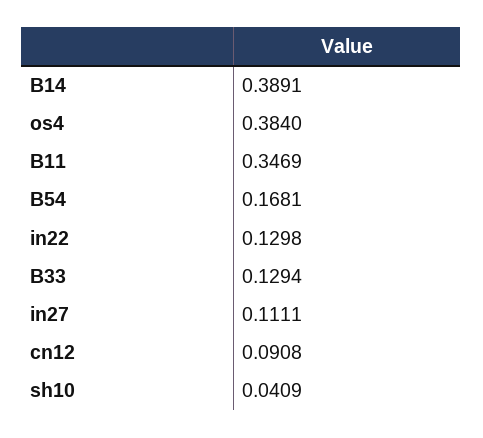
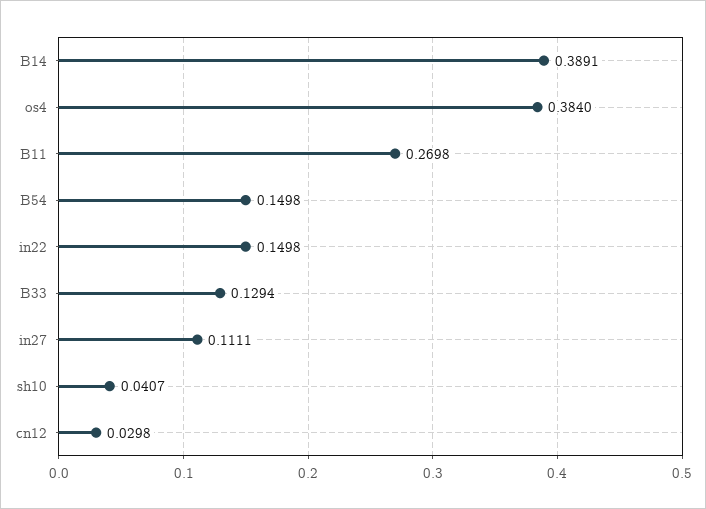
  {
    "B14": 0.3891,
    "os4": 0.384,
-   "B11": 0.3469,
+   "B11": 0.2698,
-   "B54": 0.1681,
+   "B54": 0.1498,
-   "in22": 0.1298,
+   "in22": 0.1498,
    "B33": 0.1294,
    "in27": 0.1111,
-   "cn12": 0.0908,
+   "cn12": 0.0298,
-   "sh10": 0.0409
+   "sh10": 0.0407
  }

